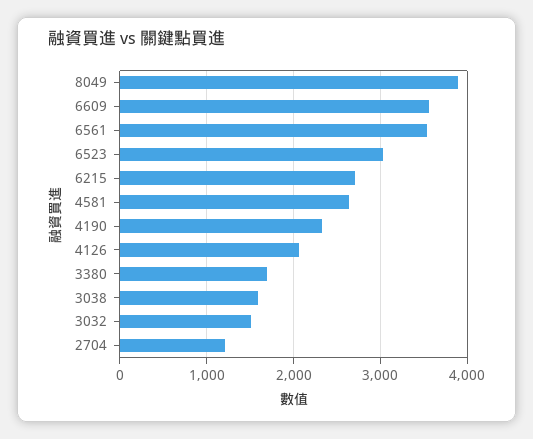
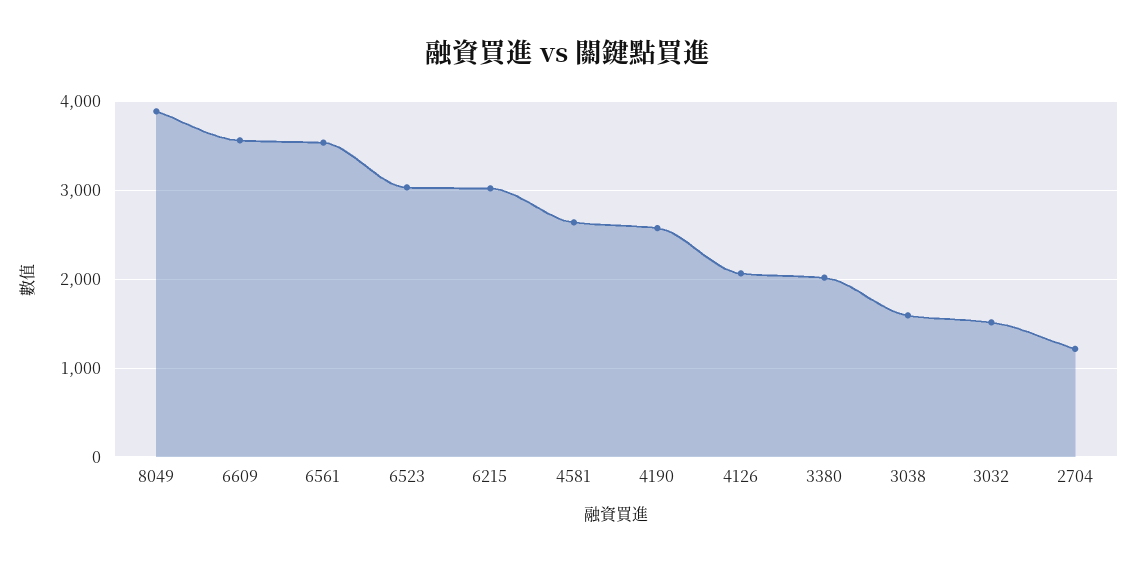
  {
    "8049": 3900,
    "6609": 3600,
    "6561": 3500,
    "6523": 3000,
-   "6215": 2700,
+   "6215": 3000,
    "4581": 2600,
-   "4190": 2300,
+   "4190": 2600,
    "4126": 2100,
-   "3380": 1700,
+   "3380": 2000,
    "3038": 1600,
    "3032": 1500,
    "2704": 1200
  }

